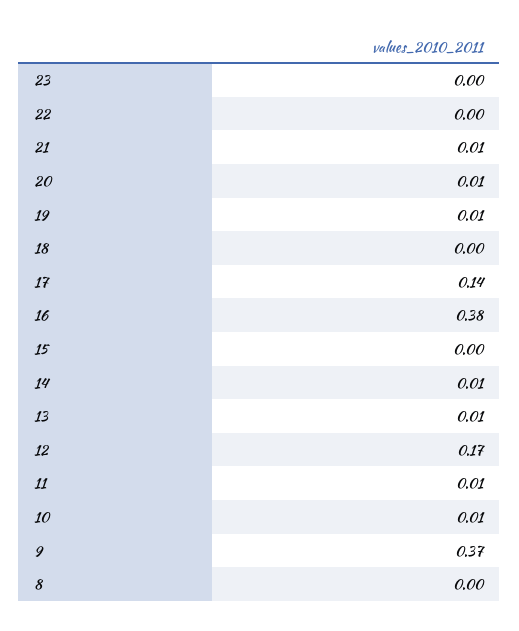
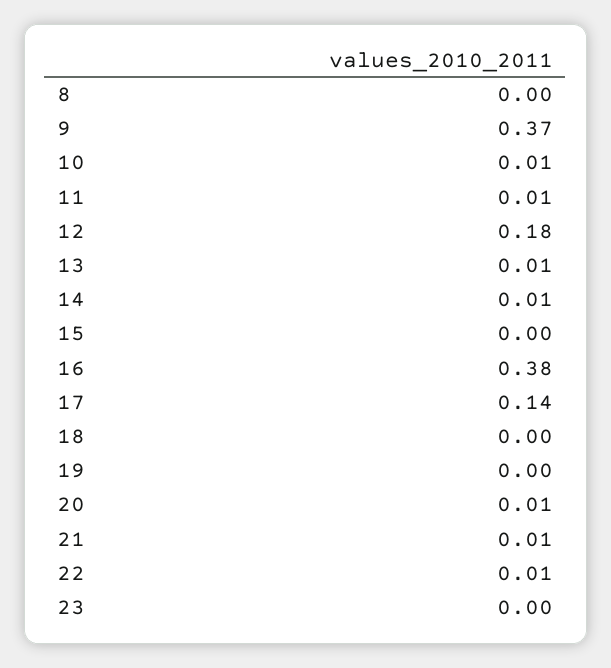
  {
    "23": 0,
-   "22": 0,
+   "22": 0.01,
    "21": 0.01,
    "20": 0.01,
-   "19": 0.01,
+   "19": 0,
    "18": 0,
    "17": 0.14,
    "16": 0.38,
    "15": 0,
    "14": 0.01,
    "13": 0.01,
-   "12": 0.17,
+   "12": 0.18,
    "11": 0.01,
    "10": 0.01,
    "9": 0.37,
    "8": 0
  }

